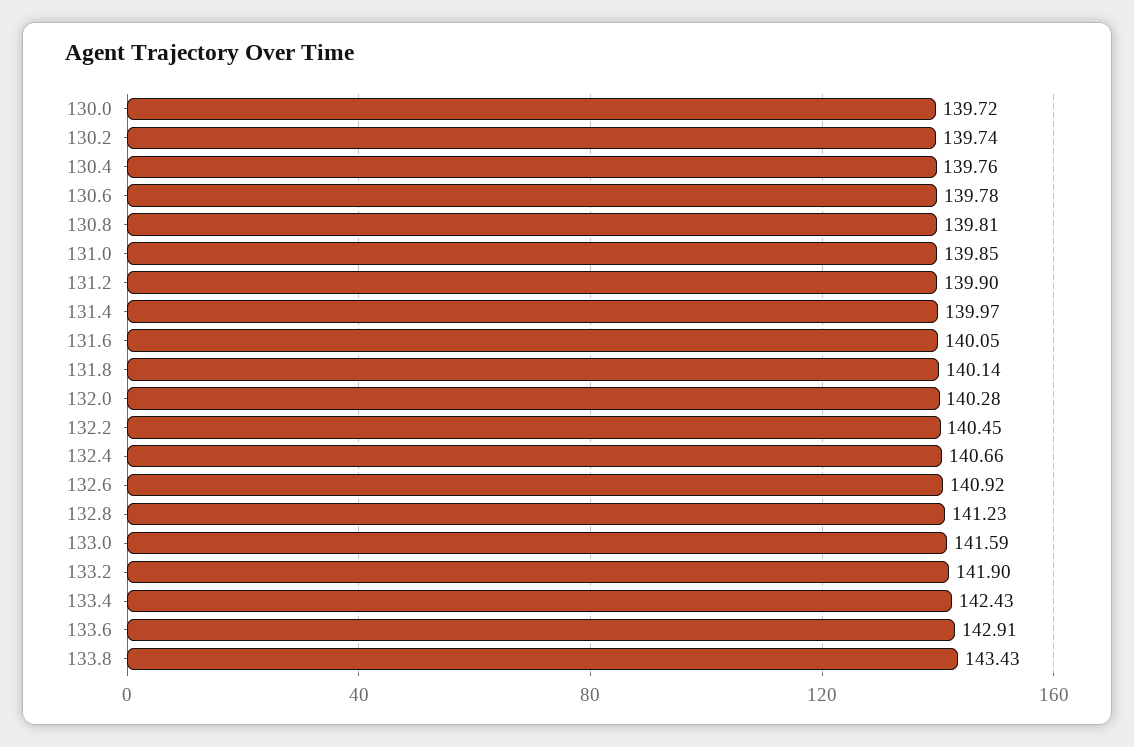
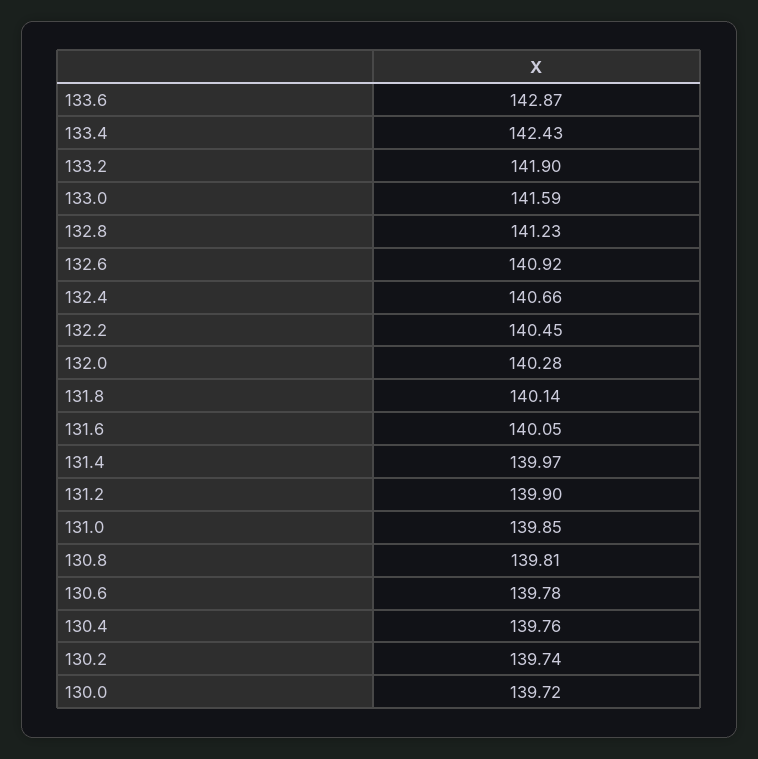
  {
    "130.0": 139.72,
    "130.2": 139.74,
    "130.4": 139.76,
    "130.6": 139.78,
    "130.8": 139.81,
    "131.0": 139.85,
    "131.2": 139.9,
    "131.4": 139.97,
    "131.6": 140.05,
    "131.8": 140.14,
    "132.0": 140.28,
    "132.2": 140.45,
    "132.4": 140.66,
    "132.6": 140.92,
    "132.8": 141.23,
    "133.0": 141.59,
    "133.2": 141.9,
    "133.4": 142.43,
-   "133.6": 142.91,
+   "133.6": 142.87
-   "133.8": 143.43
  }

